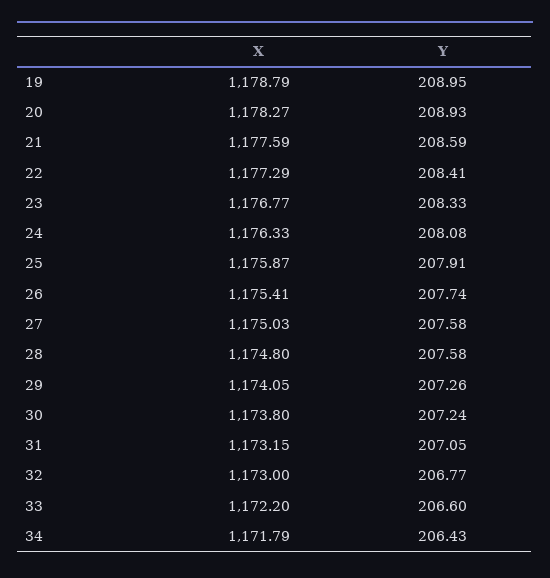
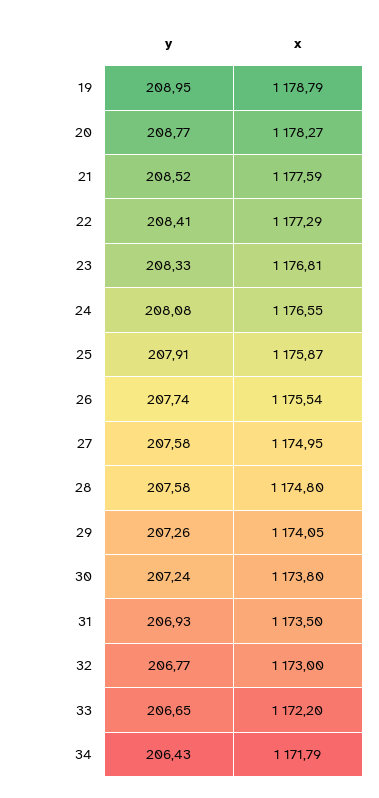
  {
    "X": {
      "19": 1178.79,
      "20": 1178.27,
      "21": 1177.59,
      "22": 1177.29,
-     "23": 1176.77,
+     "23": 1176.81,
-     "24": 1176.33,
+     "24": 1176.55,
      "25": 1175.87,
-     "26": 1175.41,
+     "26": 1175.54,
-     "27": 1175.03,
+     "27": 1174.95,
      "28": 1174.8,
      "29": 1174.05,
      "30": 1173.8,
-     "31": 1173.15,
+     "31": 1173.5,
      "32": 1173,
      "33": 1172.2,
      "34": 1171.79
    },
    "Y": {
      "19": 208.95,
-     "20": 208.93,
+     "20": 208.77,
-     "21": 208.59,
+     "21": 208.52,
      "22": 208.41,
      "23": 208.33,
      "24": 208.08,
      "25": 207.91,
      "26": 207.74,
      "27": 207.58,
      "28": 207.58,
      "29": 207.26,
      "30": 207.24,
-     "31": 207.05,
+     "31": 206.93,
      "32": 206.77,
-     "33": 206.6,
+     "33": 206.65,
      "34": 206.43
    }
  }

